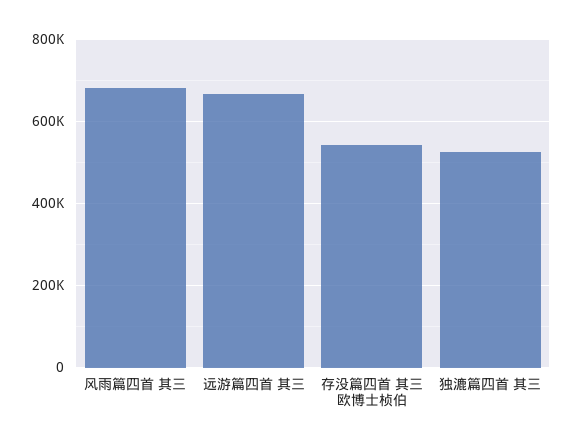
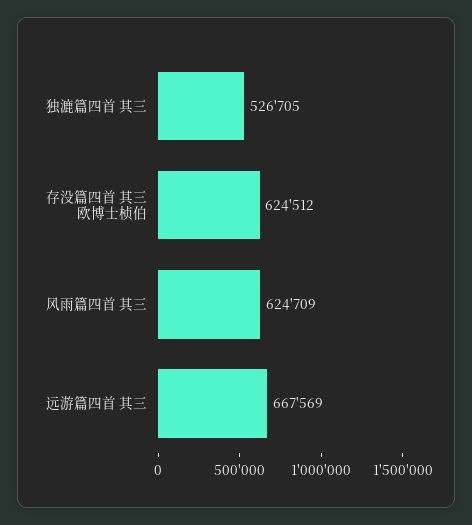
  {
-   "风雨篇四首 其三": 680000,
+   "风雨篇四首 其三": 624709,
    "远游篇四首 其三": 667569,
-   "存没篇四首 其三 欧博士桢伯": 540000,
+   "存没篇四首 其三 欧博士桢伯": 624512,
    "独漉篇四首 其三": 526705
  }

